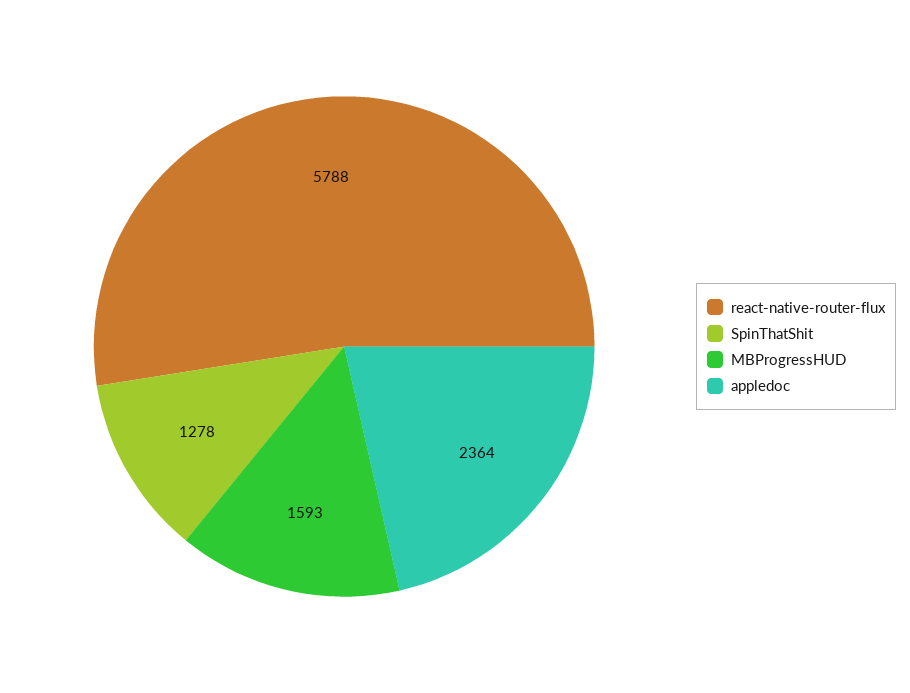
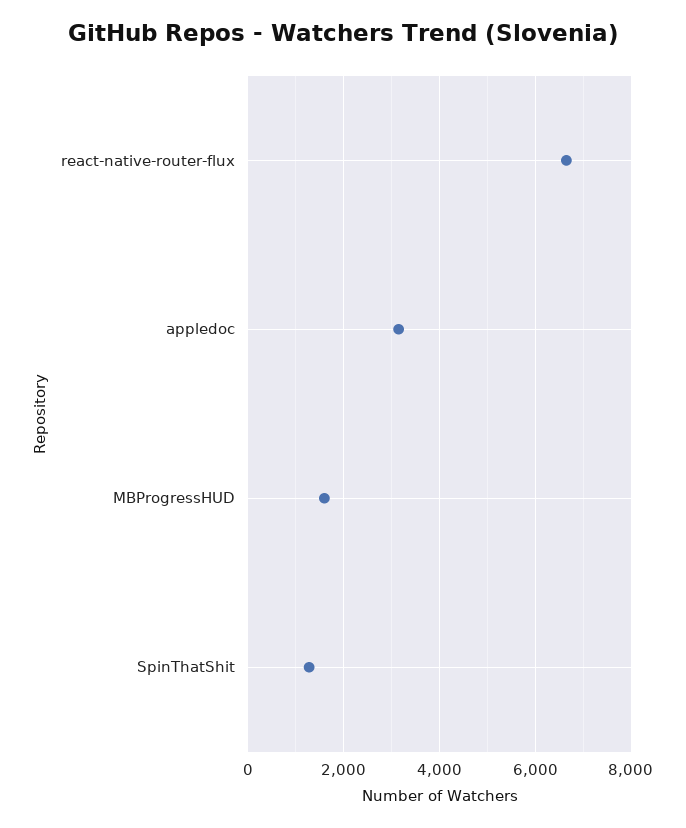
  {
-   "react-native-router-flux": 5788,
+   "react-native-router-flux": 6600,
    "SpinThatShit": 1278,
    "MBProgressHUD": 1593,
-   "appledoc": 2364
+   "appledoc": 3200
  }

